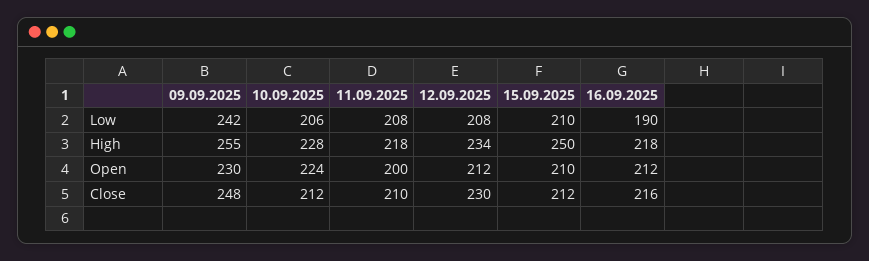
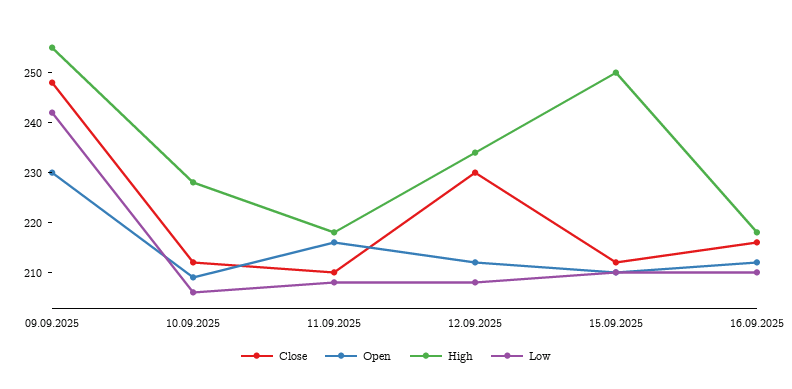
  {
    "Low": {
      "09.09.2025": 242,
      "10.09.2025": 206,
      "11.09.2025": 208,
      "12.09.2025": 208,
      "15.09.2025": 210,
-     "16.09.2025": 190
+     "16.09.2025": 210
    },
    "High": {
      "09.09.2025": 255,
      "10.09.2025": 228,
      "11.09.2025": 218,
      "12.09.2025": 234,
      "15.09.2025": 250,
      "16.09.2025": 218
    },
    "Open": {
      "09.09.2025": 230,
-     "10.09.2025": 224,
+     "10.09.2025": 210,
-     "11.09.2025": 200,
+     "11.09.2025": 215,
      "12.09.2025": 212,
      "15.09.2025": 210,
      "16.09.2025": 212
    },
    "Close": {
      "09.09.2025": 248,
      "10.09.2025": 212,
      "11.09.2025": 210,
      "12.09.2025": 230,
      "15.09.2025": 212,
      "16.09.2025": 216
    }
  }

